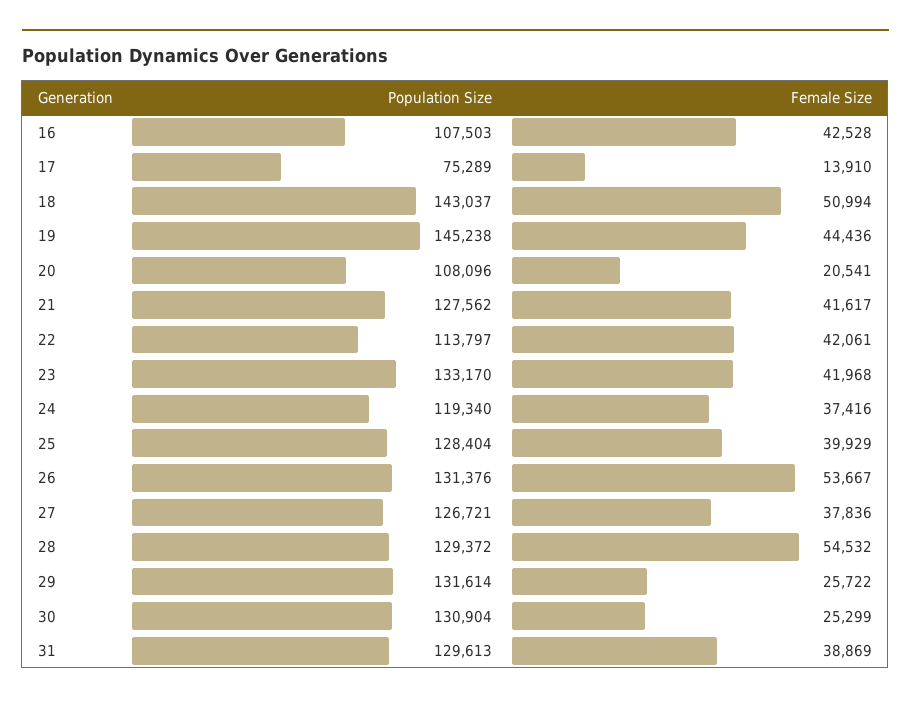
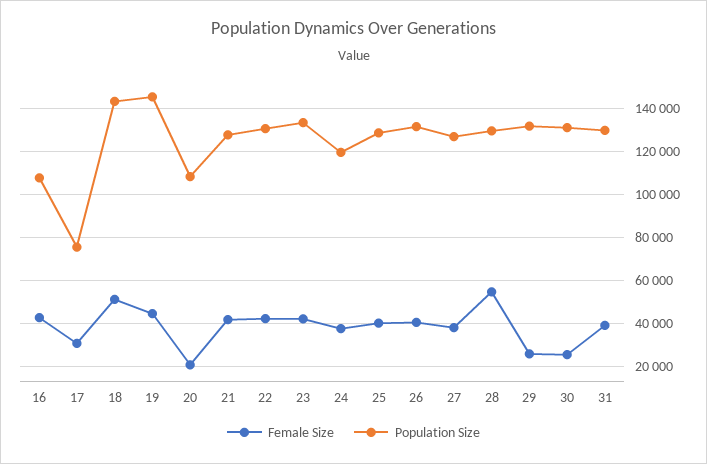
  {
    "Population Size": {
      "16": 107503,
      "17": 75289,
      "18": 143037,
      "19": 145238,
      "20": 108096,
      "21": 127562,
-     "22": 113797,
+     "22": 130000,
      "23": 133170,
      "24": 119340,
      "25": 128404,
      "26": 131376,
      "27": 126721,
      "28": 129372,
      "29": 131614,
      "30": 130904,
      "31": 129613
    },
    "Female Size": {
      "16": 42528,
-     "17": 13910,
+     "17": 30000,
      "18": 50994,
      "19": 44436,
      "20": 20541,
      "21": 41617,
      "22": 42061,
      "23": 41968,
      "24": 37416,
      "25": 39929,
-     "26": 53667,
+     "26": 40000,
      "27": 37836,
      "28": 54532,
      "29": 25722,
      "30": 25299,
      "31": 38869
    }
  }

